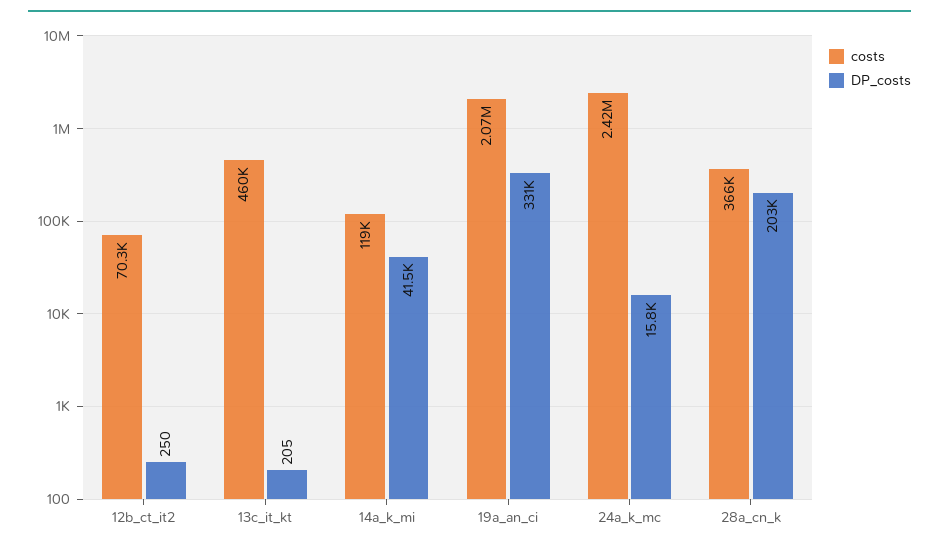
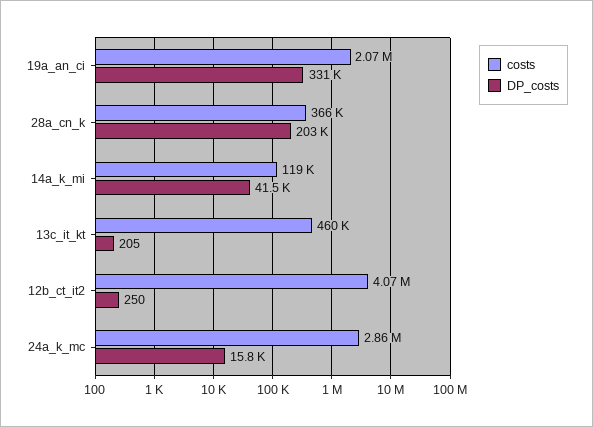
  {
    "costs": {
-     "12b_ct_it2": 70300,
+     "12b_ct_it2": 4070000,
      "13c_it_kt": 460000,
      "14a_k_mi": 119000,
      "19a_an_ci": 2070000,
-     "24a_k_mc": 2420000,
+     "24a_k_mc": 2860000,
      "28a_cn_k": 366000
    },
    "DP_costs": {
      "12b_ct_it2": 250,
      "13c_it_kt": 205,
      "14a_k_mi": 41500,
      "19a_an_ci": 331000,
      "24a_k_mc": 15800,
      "28a_cn_k": 203000
    }
  }

